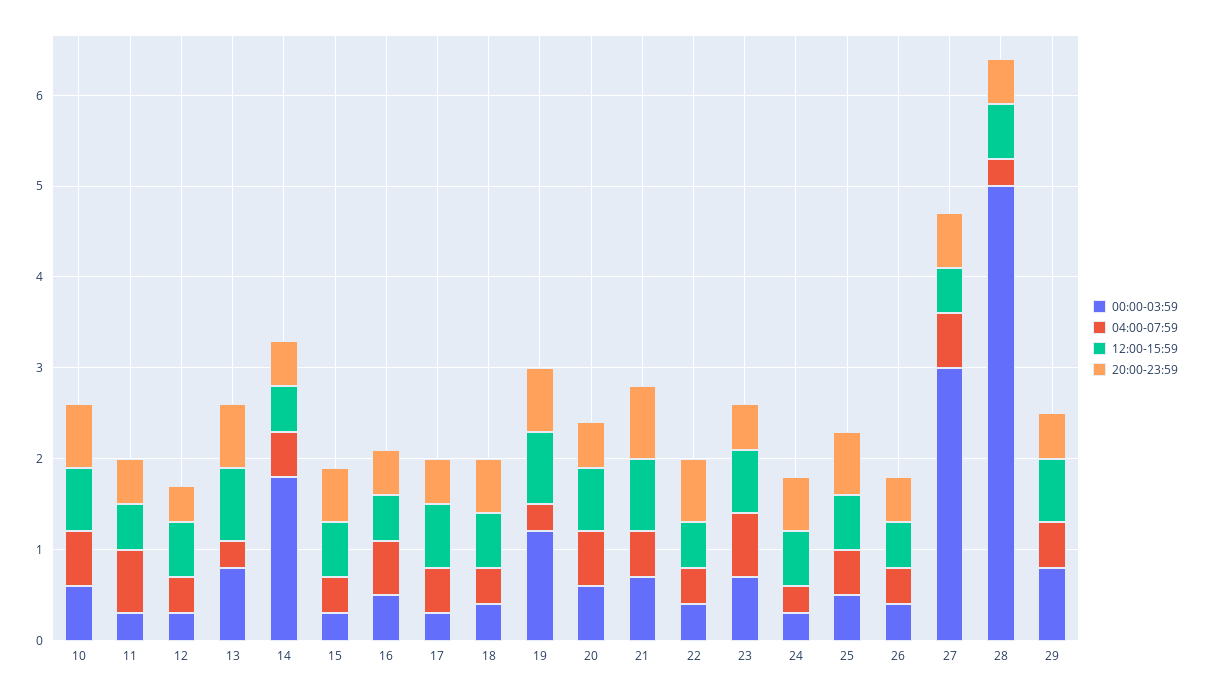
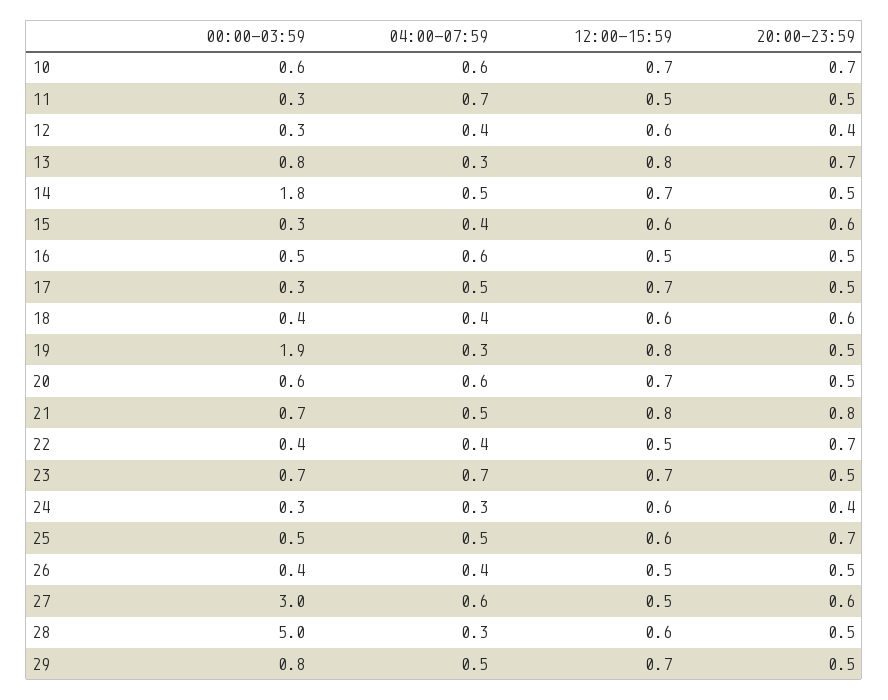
  {
    "00:00-03:59": {
      "10": 0.6,
      "11": 0.3,
      "12": 0.3,
      "13": 0.8,
      "14": 1.8,
      "15": 0.3,
      "16": 0.5,
      "17": 0.3,
      "18": 0.4,
-     "19": 1.2,
+     "19": 1.9,
      "20": 0.6,
      "21": 0.7,
      "22": 0.4,
      "23": 0.7,
      "24": 0.3,
      "25": 0.5,
      "26": 0.4,
      "27": 3,
      "28": 5,
      "29": 0.8
    },
    "04:00-07:59": {
      "10": 0.6,
      "11": 0.7,
      "12": 0.4,
      "13": 0.3,
      "14": 0.5,
      "15": 0.4,
      "16": 0.6,
      "17": 0.5,
      "18": 0.4,
      "19": 0.3,
      "20": 0.6,
      "21": 0.5,
      "22": 0.4,
      "23": 0.7,
      "24": 0.3,
      "25": 0.5,
      "26": 0.4,
      "27": 0.6,
      "28": 0.3,
      "29": 0.5
    },
    "12:00-15:59": {
      "10": 0.7,
      "11": 0.5,
      "12": 0.6,
      "13": 0.8,
-     "14": 0.5,
+     "14": 0.7,
      "15": 0.6,
      "16": 0.5,
      "17": 0.7,
      "18": 0.6,
      "19": 0.8,
      "20": 0.7,
      "21": 0.8,
      "22": 0.5,
      "23": 0.7,
      "24": 0.6,
      "25": 0.6,
      "26": 0.5,
      "27": 0.5,
      "28": 0.6,
      "29": 0.7
    },
    "20:00-23:59": {
      "10": 0.7,
      "11": 0.5,
      "12": 0.4,
      "13": 0.7,
      "14": 0.5,
      "15": 0.6,
      "16": 0.5,
      "17": 0.5,
      "18": 0.6,
-     "19": 0.7,
+     "19": 0.5,
      "20": 0.5,
      "21": 0.8,
      "22": 0.7,
      "23": 0.5,
-     "24": 0.6,
+     "24": 0.4,
      "25": 0.7,
      "26": 0.5,
      "27": 0.6,
      "28": 0.5,
      "29": 0.5
    }
  }

